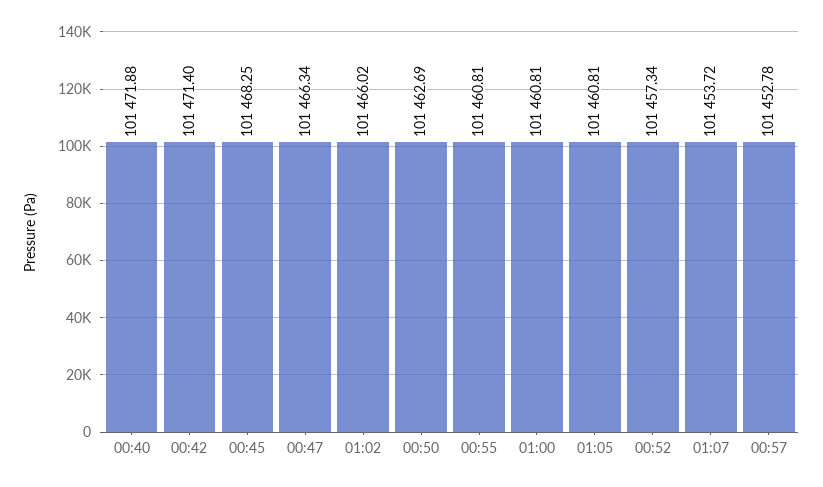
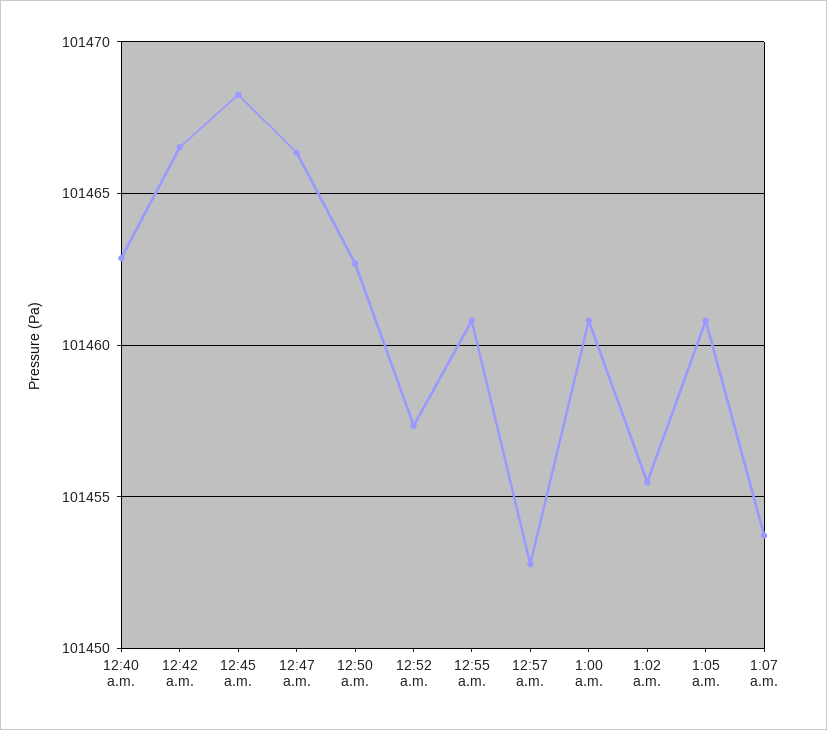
  {
-   "00:40": 101471.88,
+   "00:40": 101463,
-   "00:42": 101471.4,
+   "00:42": 101466.5,
    "00:45": 101468.25,
    "00:47": 101466.34,
-   "01:02": 101466.02,
+   "01:02": 101455.5,
    "00:50": 101462.69,
    "00:55": 101460.81,
    "01:00": 101460.81,
    "01:05": 101460.81,
    "00:52": 101457.34,
    "01:07": 101453.72,
    "00:57": 101452.78
  }

